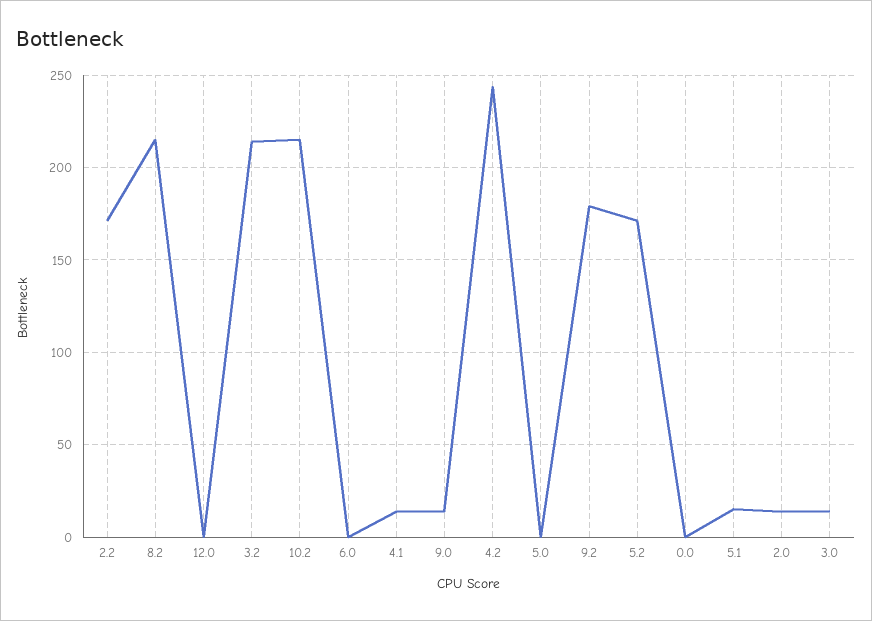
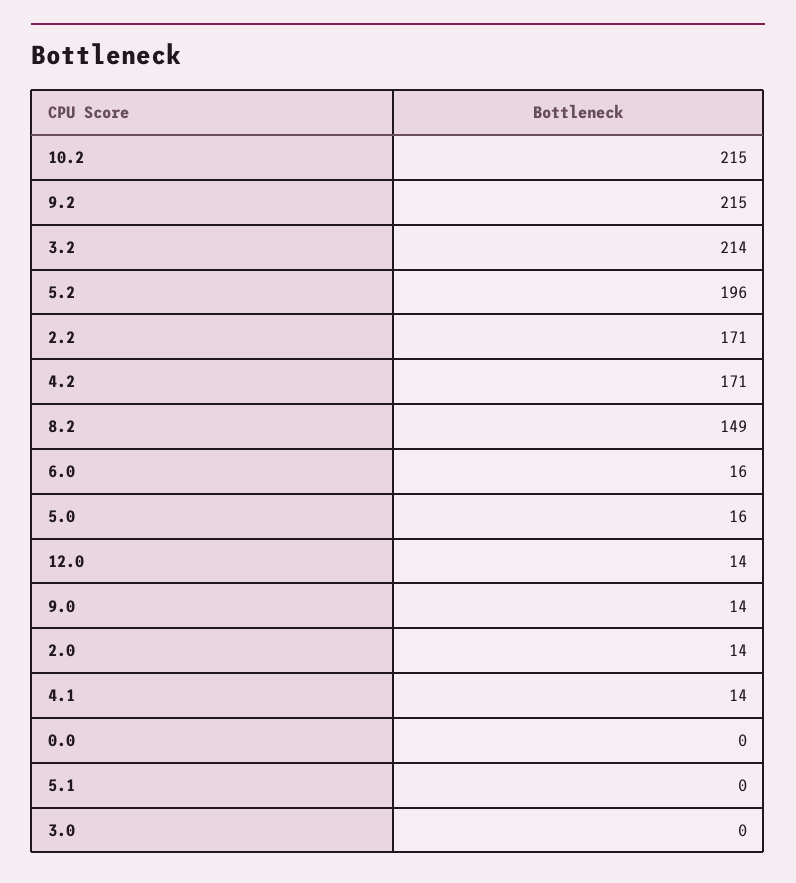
  {
    "2.2": 171,
-   "8.2": 215,
+   "8.2": 149,
-   "12.0": 0,
+   "12.0": 14,
    "3.2": 214,
    "10.2": 215,
-   "6.0": 0,
+   "6.0": 16,
    "4.1": 14,
    "9.0": 14,
-   "4.2": 245,
+   "4.2": 171,
-   "5.0": 0,
+   "5.0": 16,
-   "9.2": 180,
+   "9.2": 215,
-   "5.2": 170,
+   "5.2": 196,
    "0.0": 0,
-   "5.1": 15,
+   "5.1": 0,
    "2.0": 14,
-   "3.0": 15
+   "3.0": 0
  }

